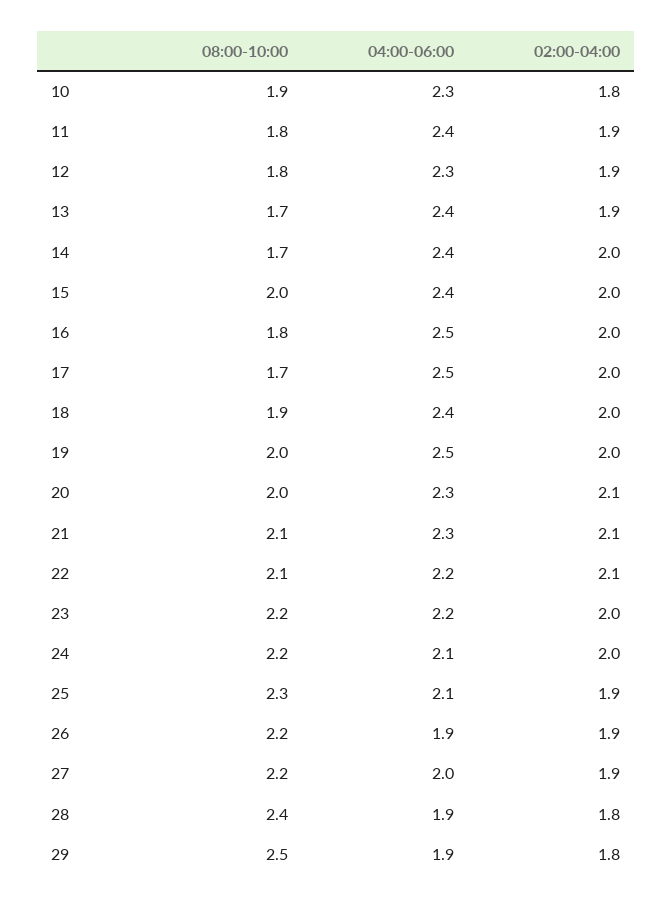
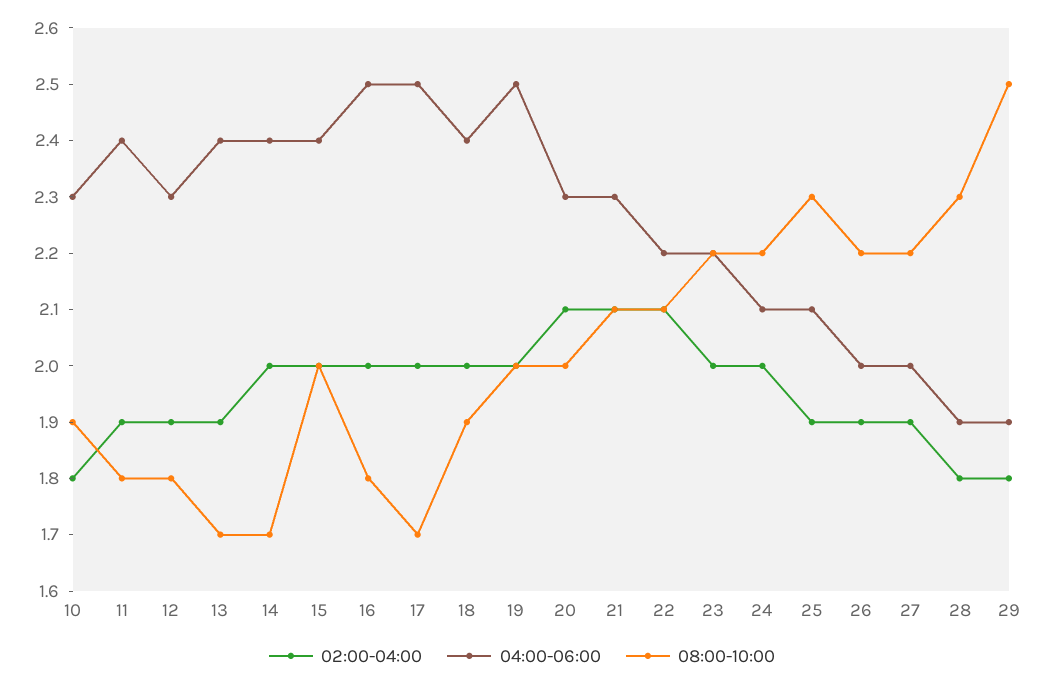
  {
    "08:00-10:00": {
      "10": 1.9,
      "11": 1.8,
      "12": 1.8,
      "13": 1.7,
      "14": 1.7,
      "15": 2,
      "16": 1.8,
      "17": 1.7,
      "18": 1.9,
      "19": 2,
      "20": 2,
      "21": 2.1,
      "22": 2.1,
      "23": 2.2,
      "24": 2.2,
      "25": 2.3,
      "26": 2.2,
      "27": 2.2,
-     "28": 2.4,
+     "28": 2.3,
      "29": 2.5
    },
    "04:00-06:00": {
      "10": 2.3,
      "11": 2.4,
      "12": 2.3,
      "13": 2.4,
      "14": 2.4,
      "15": 2.4,
      "16": 2.5,
      "17": 2.5,
      "18": 2.4,
      "19": 2.5,
      "20": 2.3,
      "21": 2.3,
      "22": 2.2,
      "23": 2.2,
      "24": 2.1,
      "25": 2.1,
-     "26": 1.9,
+     "26": 2,
      "27": 2,
      "28": 1.9,
      "29": 1.9
    },
    "02:00-04:00": {
      "10": 1.8,
      "11": 1.9,
      "12": 1.9,
      "13": 1.9,
      "14": 2,
      "15": 2,
      "16": 2,
      "17": 2,
      "18": 2,
      "19": 2,
      "20": 2.1,
      "21": 2.1,
      "22": 2.1,
      "23": 2,
      "24": 2,
      "25": 1.9,
      "26": 1.9,
      "27": 1.9,
      "28": 1.8,
      "29": 1.8
    }
  }

